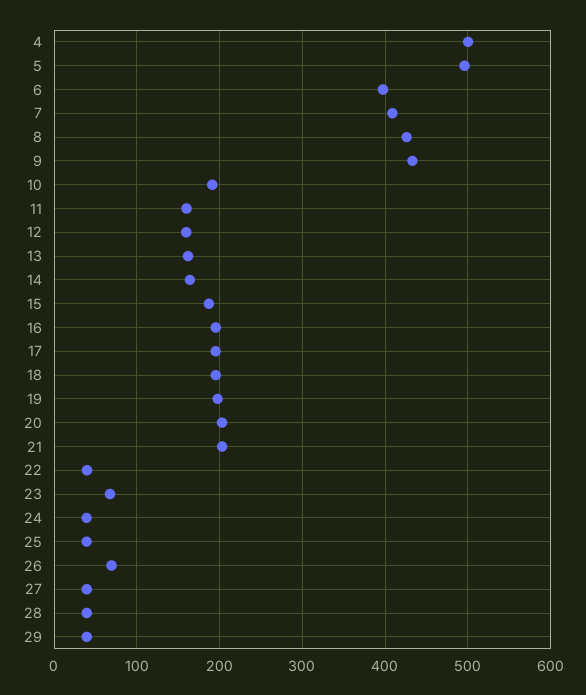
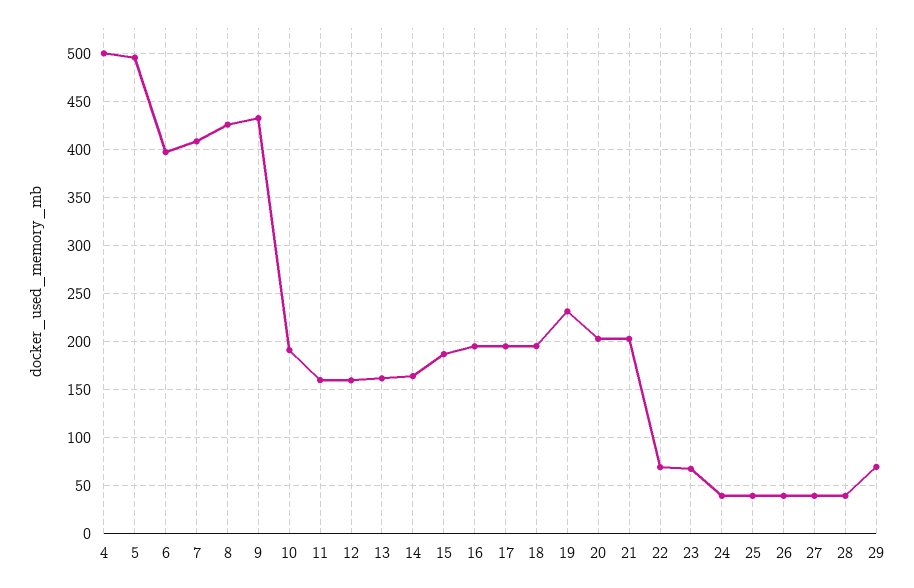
  {
    "4": 500,
    "5": 500,
    "6": 400,
    "7": 410,
    "8": 430,
    "9": 430,
    "10": 190,
    "11": 160,
    "12": 160,
    "13": 160,
    "14": 160,
    "15": 190,
    "16": 200,
    "17": 200,
    "18": 200,
-   "19": 200,
+   "19": 230,
    "20": 200,
    "21": 200,
-   "22": 40,
+   "22": 70,
    "23": 70,
    "24": 40,
    "25": 40,
-   "26": 70,
+   "26": 40,
    "27": 40,
    "28": 40,
-   "29": 40
+   "29": 70
  }

